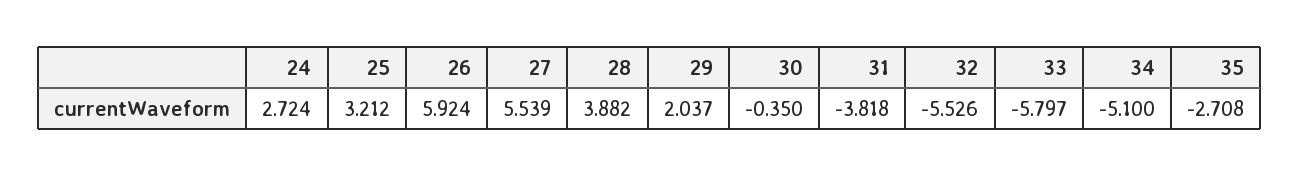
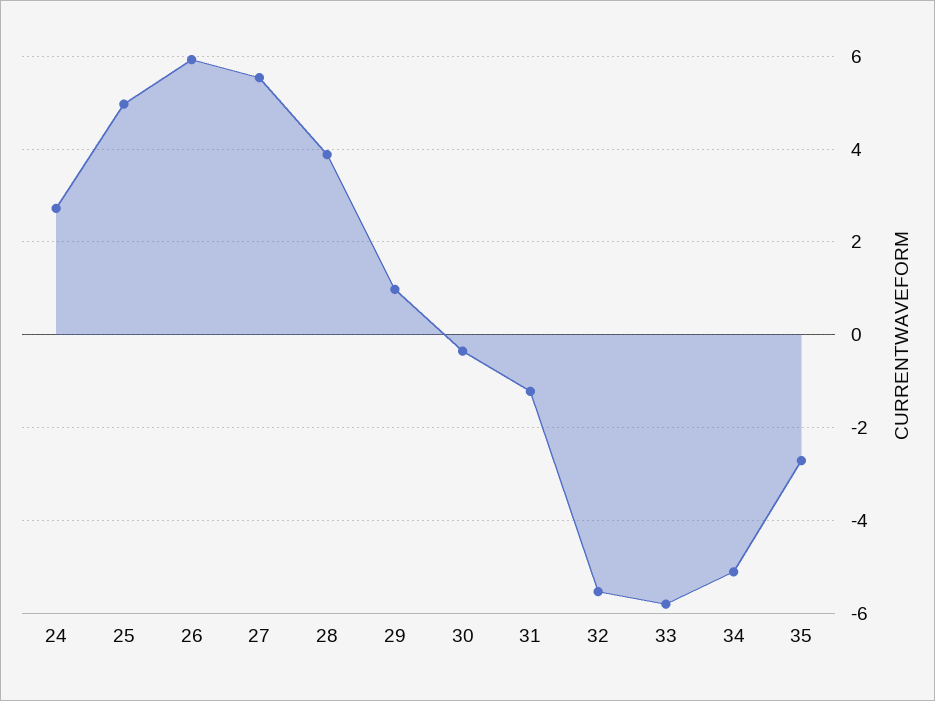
  {
    "24": 2.724,
-   "25": 3.212,
+   "25": 5,
    "26": 5.924,
    "27": 5.539,
    "28": 3.882,
-   "29": 2.037,
+   "29": 1,
    "30": -0.35,
-   "31": -3.818,
+   "31": -1.2,
    "32": -5.526,
    "33": -5.797,
    "34": -5.1,
    "35": -2.708
  }

